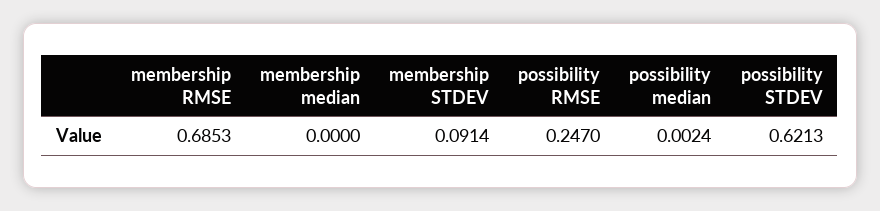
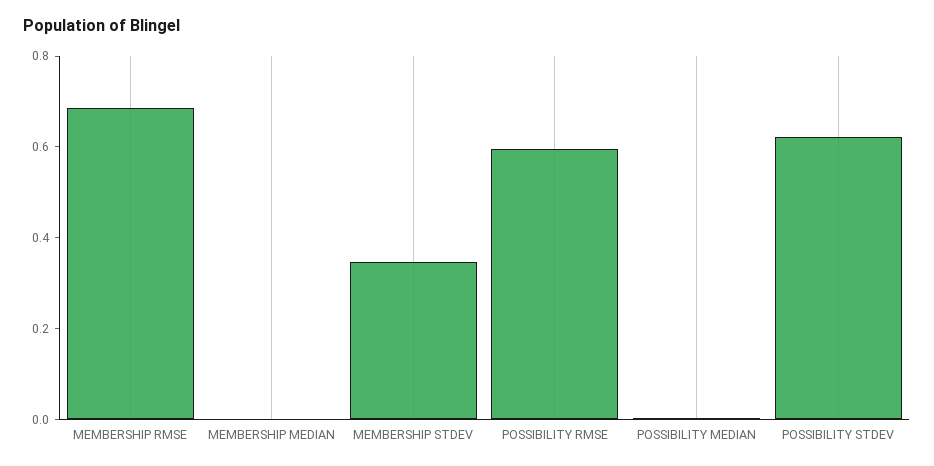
  {
    "membership RMSE": 0.6853,
    "membership median": 0,
-   "membership STDEV": 0.0914,
+   "membership STDEV": 0.35,
-   "possibility RMSE": 0.247,
+   "possibility RMSE": 0.6,
    "possibility median": 0.0024,
    "possibility STDEV": 0.6213
  }

